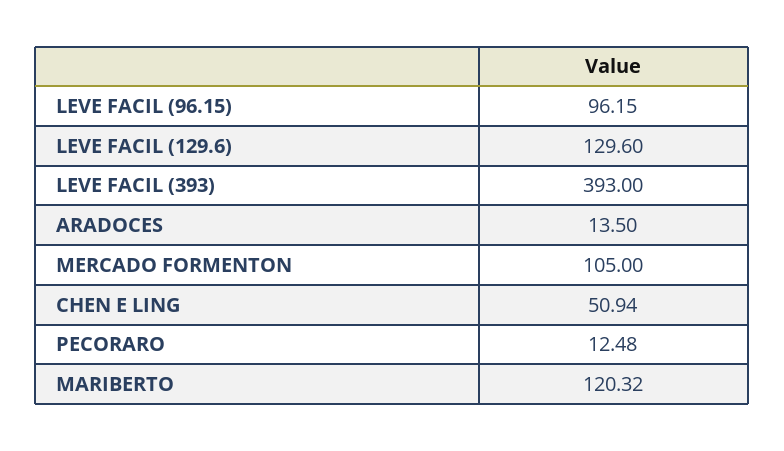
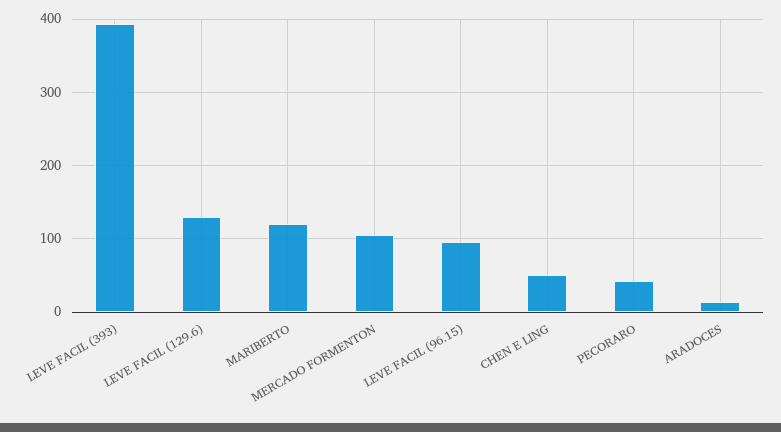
  {
    "LEVE FACIL (96.15)": 96.15,
    "LEVE FACIL (129.6)": 129.6,
    "LEVE FACIL (393)": 393,
    "ARADOCES": 13.5,
    "MERCADO FORMENTON": 105,
    "CHEN E LING": 50.94,
-   "PECORARO": 12.48,
+   "PECORARO": 40,
    "MARIBERTO": 120.32
  }

